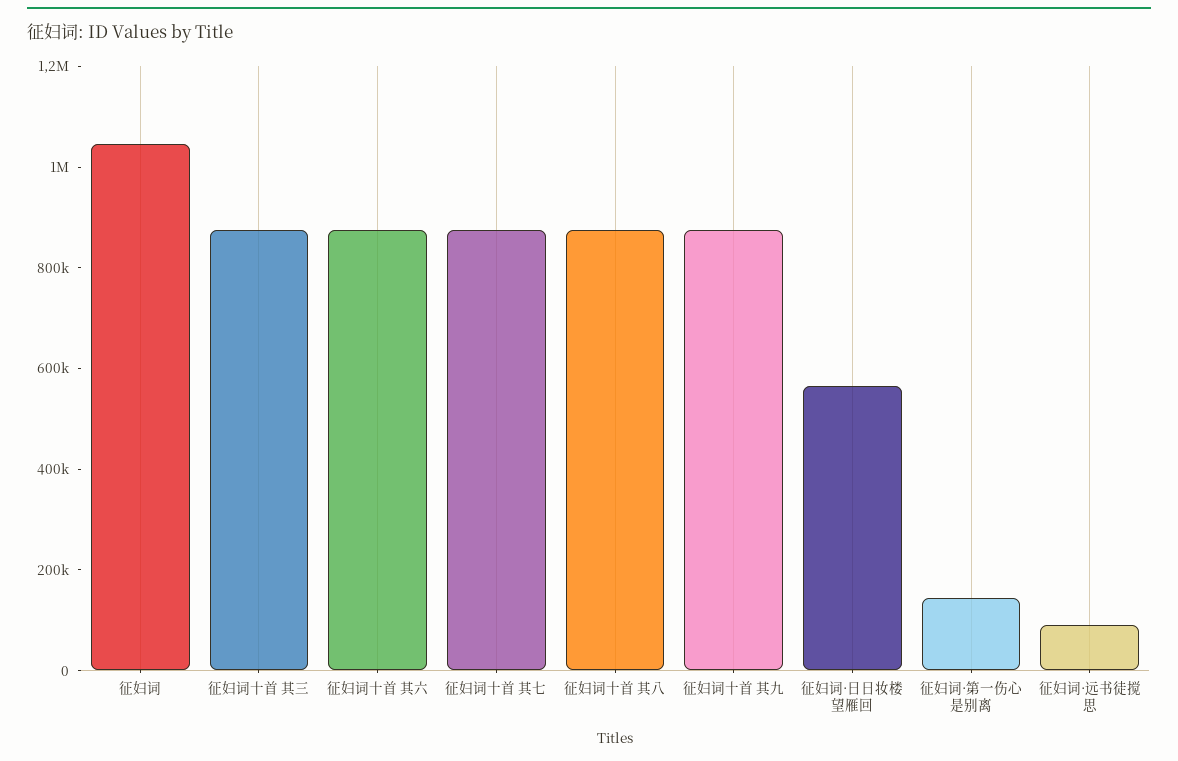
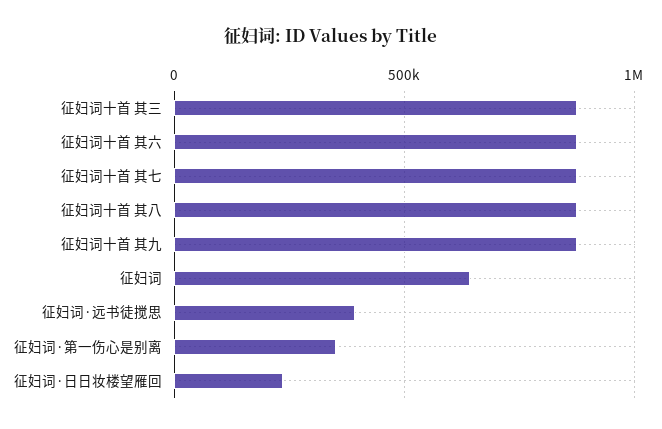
  {
-   "征妇词": 1050000,
+   "征妇词": 650000,
    "征妇词十首 其三": 900000,
    "征妇词十首 其六": 900000,
    "征妇词十首 其七": 900000,
    "征妇词十首 其八": 900000,
    "征妇词十首 其九": 900000,
-   "征妇词·日日妆楼望雁回": 550000,
+   "征妇词·日日妆楼望雁回": 250000,
-   "征妇词·第一伤心是别离": 150000,
+   "征妇词·第一伤心是别离": 350000,
-   "征妇词·远书徒搅思": 100000
+   "征妇词·远书徒搅思": 400000
  }

